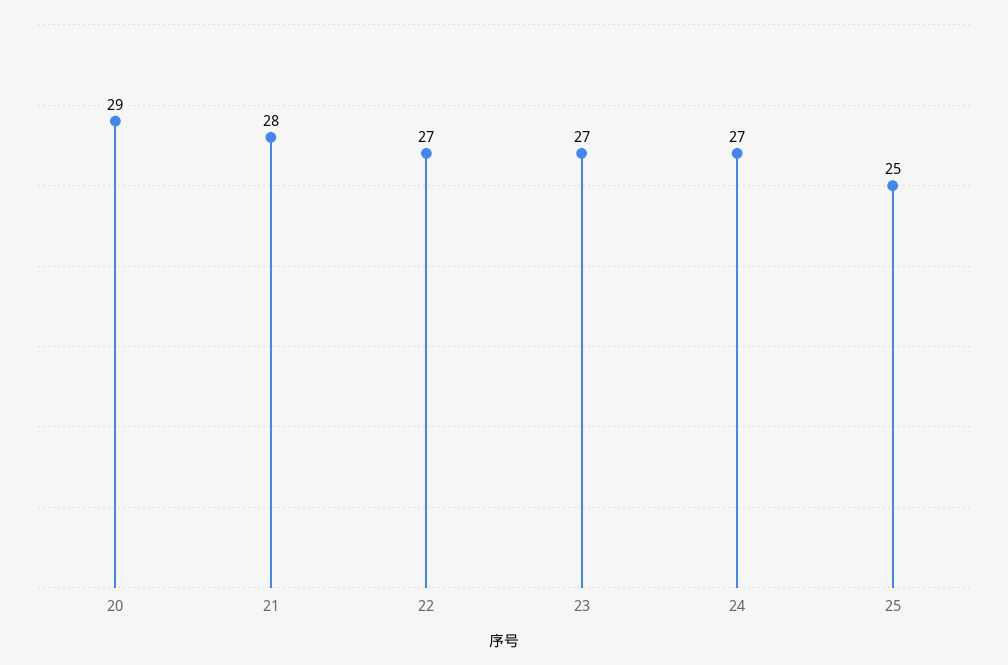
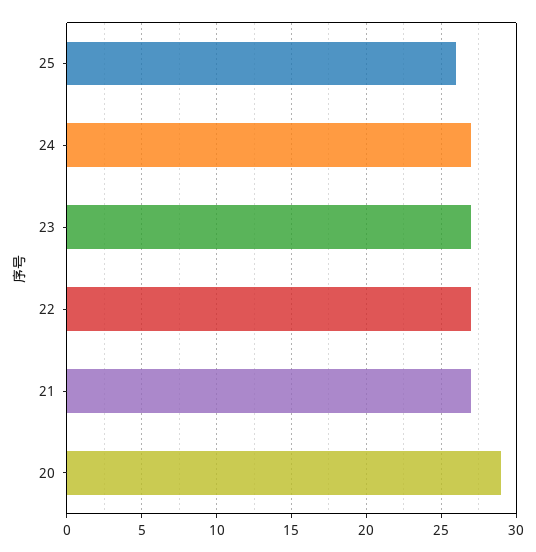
  {
    "20": 29,
-   "21": 28,
+   "21": 27,
    "22": 27,
    "23": 27,
    "24": 27,
-   "25": 25
+   "25": 26
  }

